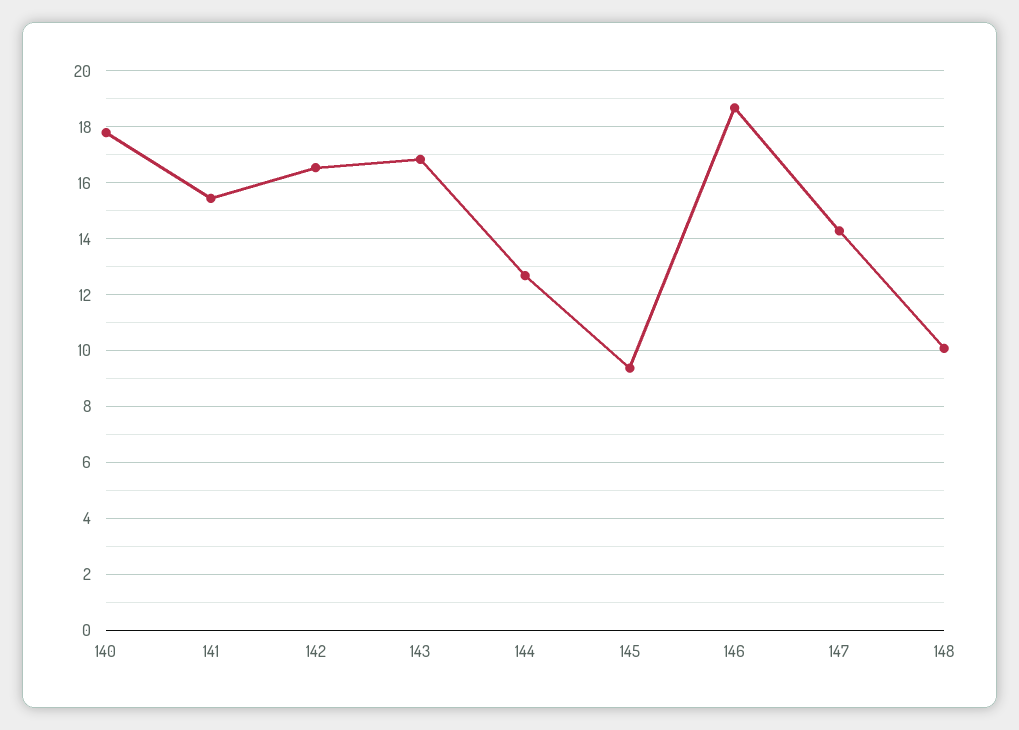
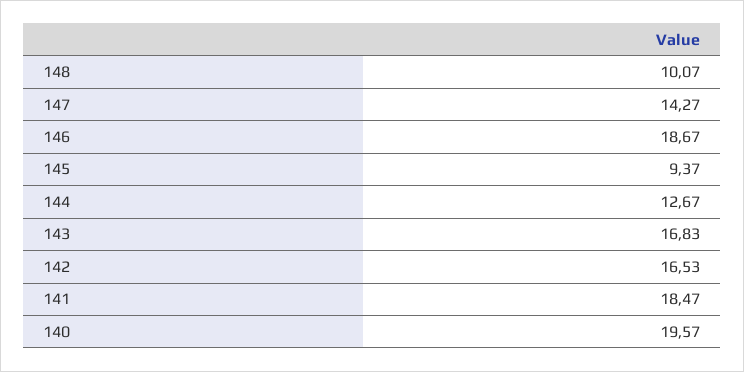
  {
-   "140": 17.75,
+   "140": 19.57,
-   "141": 15.5,
+   "141": 18.47,
    "142": 16.53,
    "143": 16.83,
    "144": 12.67,
    "145": 9.37,
    "146": 18.67,
    "147": 14.27,
    "148": 10.07
  }

